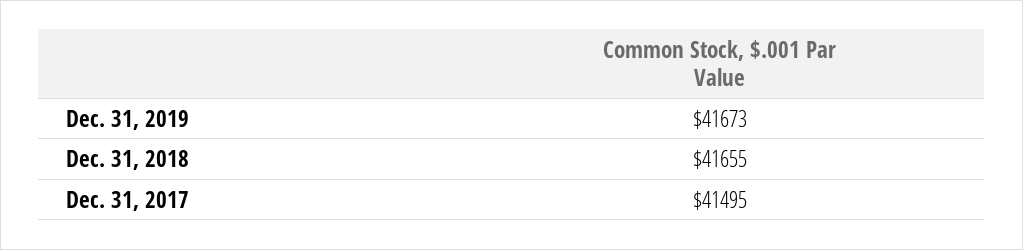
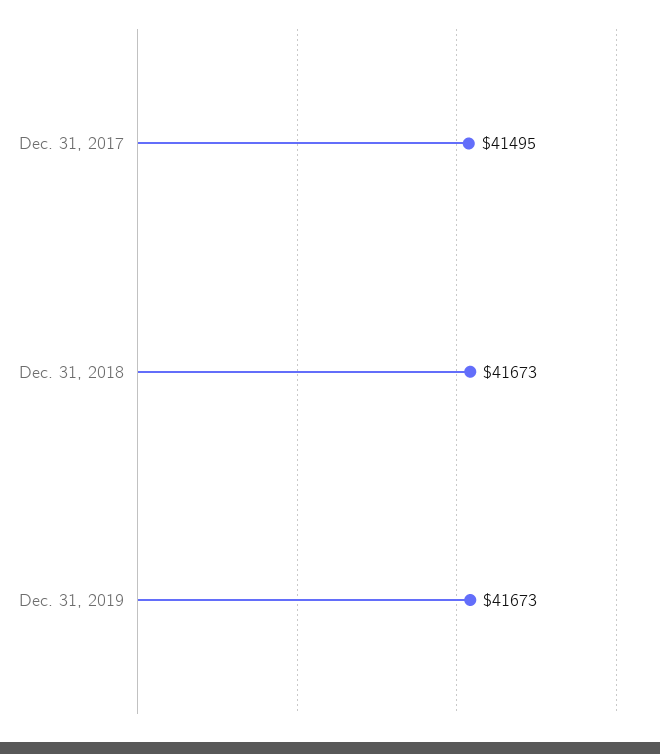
  {
    "Dec. 31, 2019": 41673,
-   "Dec. 31, 2018": 41655,
+   "Dec. 31, 2018": 41673,
    "Dec. 31, 2017": 41495
  }

